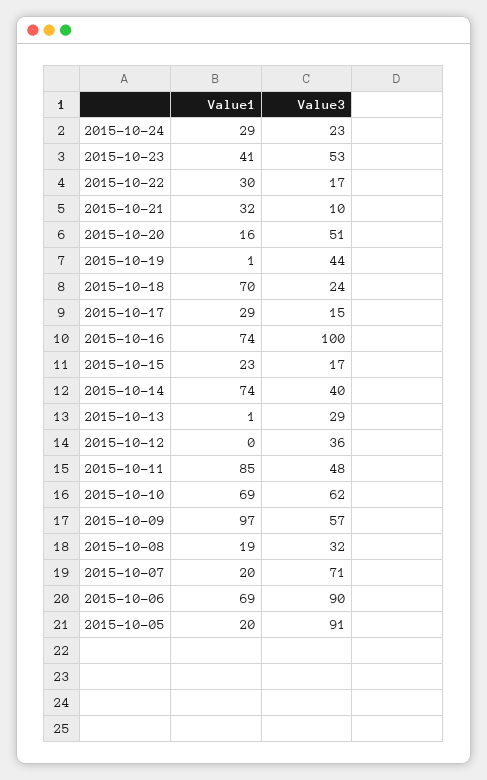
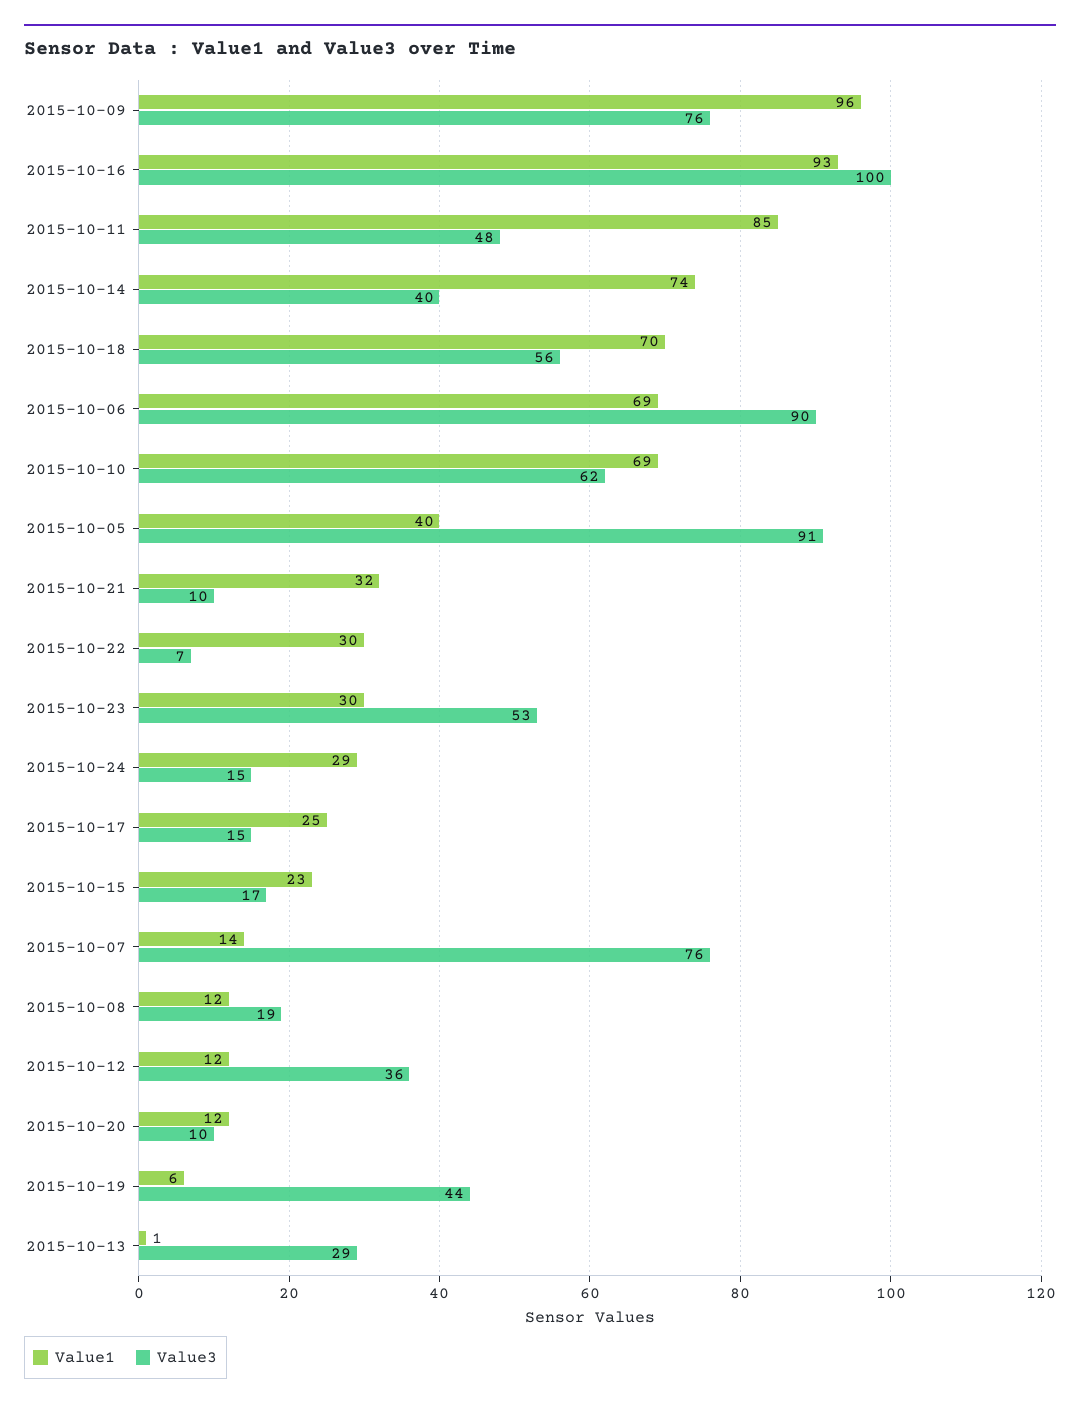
  {
    "Value1": {
      "2015-10-24": 29,
-     "2015-10-23": 41,
+     "2015-10-23": 30,
      "2015-10-22": 30,
      "2015-10-21": 32,
-     "2015-10-20": 16,
+     "2015-10-20": 12,
-     "2015-10-19": 1,
+     "2015-10-19": 6,
      "2015-10-18": 70,
-     "2015-10-17": 29,
+     "2015-10-17": 25,
-     "2015-10-16": 74,
+     "2015-10-16": 93,
      "2015-10-15": 23,
      "2015-10-14": 74,
      "2015-10-13": 1,
-     "2015-10-12": 0,
+     "2015-10-12": 12,
      "2015-10-11": 85,
      "2015-10-10": 69,
-     "2015-10-09": 97,
+     "2015-10-09": 96,
-     "2015-10-08": 19,
+     "2015-10-08": 12,
-     "2015-10-07": 20,
+     "2015-10-07": 14,
      "2015-10-06": 69,
-     "2015-10-05": 20
+     "2015-10-05": 40
    },
    "Value3": {
-     "2015-10-24": 23,
+     "2015-10-24": 15,
      "2015-10-23": 53,
-     "2015-10-22": 17,
+     "2015-10-22": 7,
      "2015-10-21": 10,
-     "2015-10-20": 51,
+     "2015-10-20": 10,
      "2015-10-19": 44,
-     "2015-10-18": 24,
+     "2015-10-18": 56,
      "2015-10-17": 15,
      "2015-10-16": 100,
      "2015-10-15": 17,
      "2015-10-14": 40,
      "2015-10-13": 29,
      "2015-10-12": 36,
      "2015-10-11": 48,
      "2015-10-10": 62,
-     "2015-10-09": 57,
+     "2015-10-09": 76,
-     "2015-10-08": 32,
+     "2015-10-08": 19,
-     "2015-10-07": 71,
+     "2015-10-07": 76,
      "2015-10-06": 90,
      "2015-10-05": 91
    }
  }

